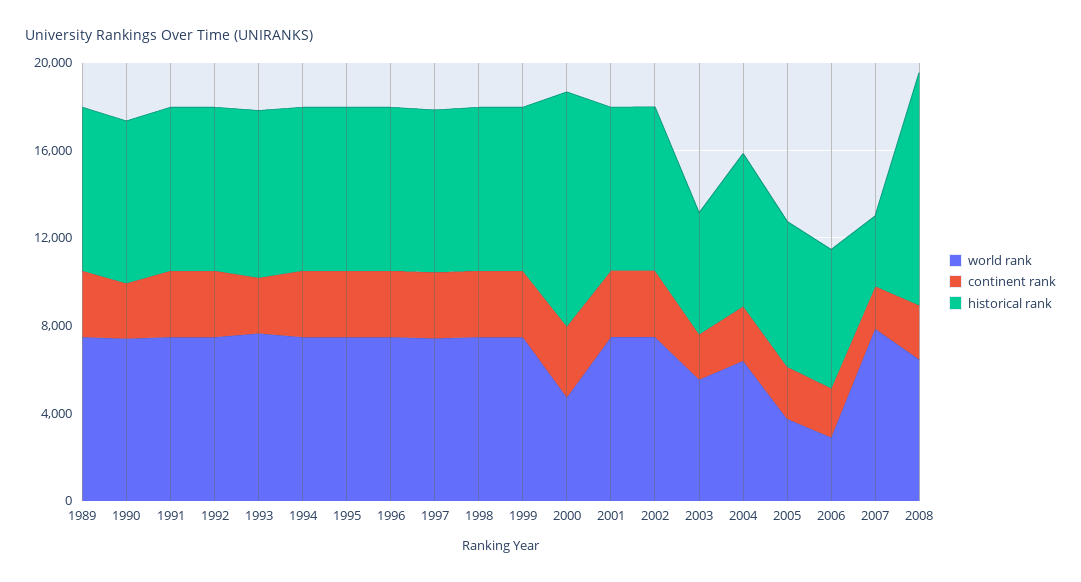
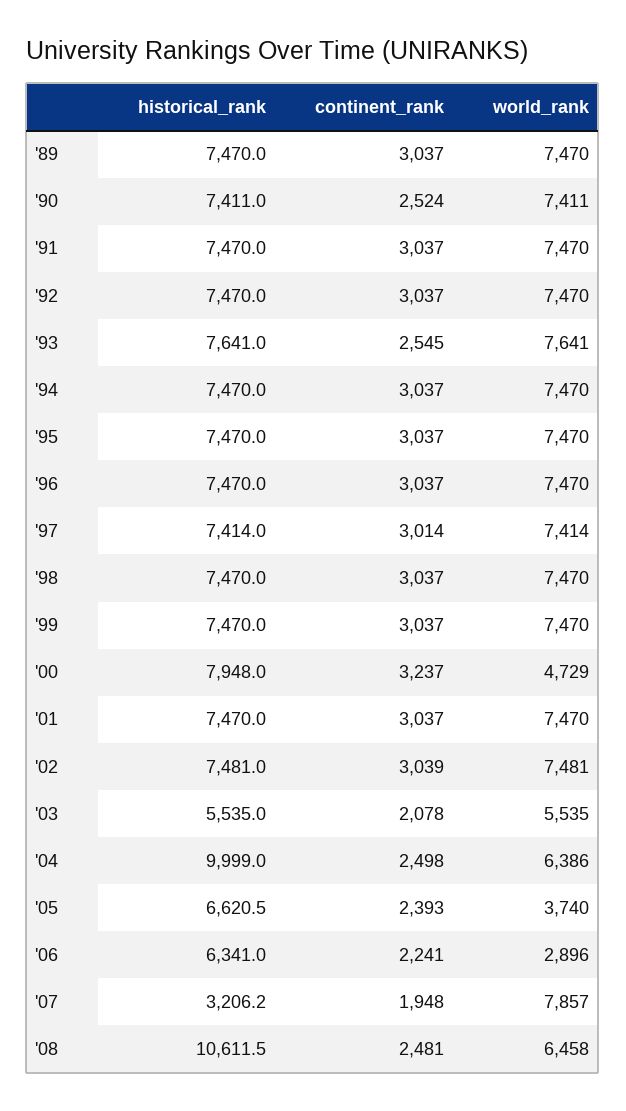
  {
    "world rank": {
      "1989": 7470,
      "1990": 7411,
      "1991": 7470,
      "1992": 7470,
      "1993": 7641,
      "1994": 7470,
      "1995": 7470,
      "1996": 7470,
      "1997": 7414,
      "1998": 7470,
      "1999": 7470,
      "2000": 4729,
      "2001": 7470,
      "2002": 7481,
      "2003": 5535,
      "2004": 6386,
      "2005": 3740,
      "2006": 2896,
      "2007": 7857,
      "2008": 6458
    },
    "continent rank": {
      "1989": 3037,
      "1990": 2524,
      "1991": 3037,
      "1992": 3037,
      "1993": 2545,
      "1994": 3037,
      "1995": 3037,
      "1996": 3037,
      "1997": 3014,
      "1998": 3037,
      "1999": 3037,
      "2000": 3237,
      "2001": 3037,
      "2002": 3039,
      "2003": 2078,
      "2004": 2498,
      "2005": 2393,
      "2006": 2241,
      "2007": 1948,
      "2008": 2481
    },
    "historical rank": {
      "1989": 7470,
      "1990": 7411,
      "1991": 7470,
      "1992": 7470,
      "1993": 7641,
      "1994": 7470,
      "1995": 7470,
      "1996": 7470,
      "1997": 7414,
      "1998": 7470,
      "1999": 7470,
-     "2000": 11000,
+     "2000": 7948,
      "2001": 7470,
      "2002": 7481,
      "2003": 5535,
-     "2004": 7000,
+     "2004": 9999,
      "2005": 6620.5,
      "2006": 6341,
      "2007": 3206.2,
      "2008": 10611.5
    }
  }

